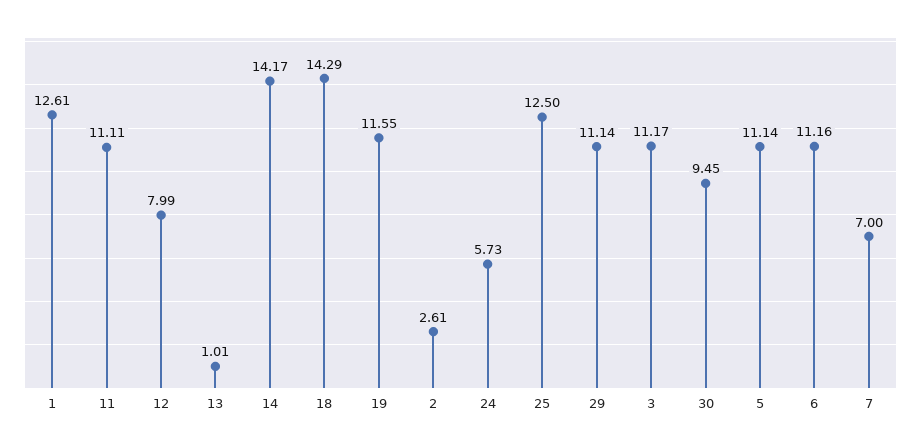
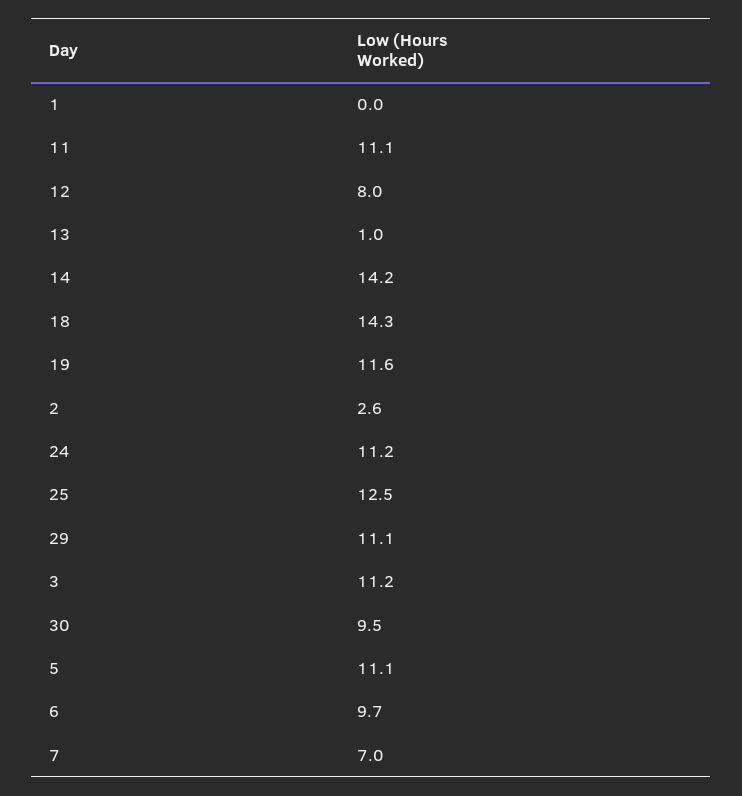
  {
-   "1": 12.61,
+   "1": 0,
    "11": 11.11,
    "12": 7.99,
    "13": 1.01,
    "14": 14.17,
    "18": 14.29,
    "19": 11.55,
    "2": 2.61,
-   "24": 5.73,
+   "24": 11.2,
    "25": 12.5,
    "29": 11.14,
    "3": 11.17,
    "30": 9.45,
    "5": 11.14,
-   "6": 11.16,
+   "6": 9.7,
    "7": 7
  }

